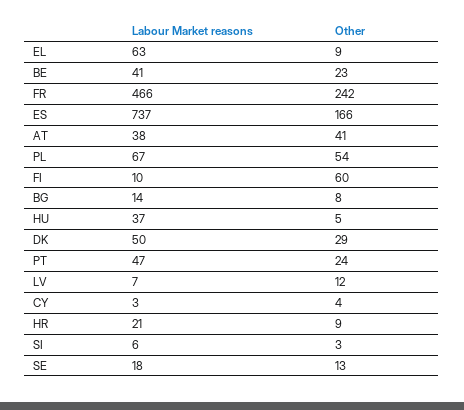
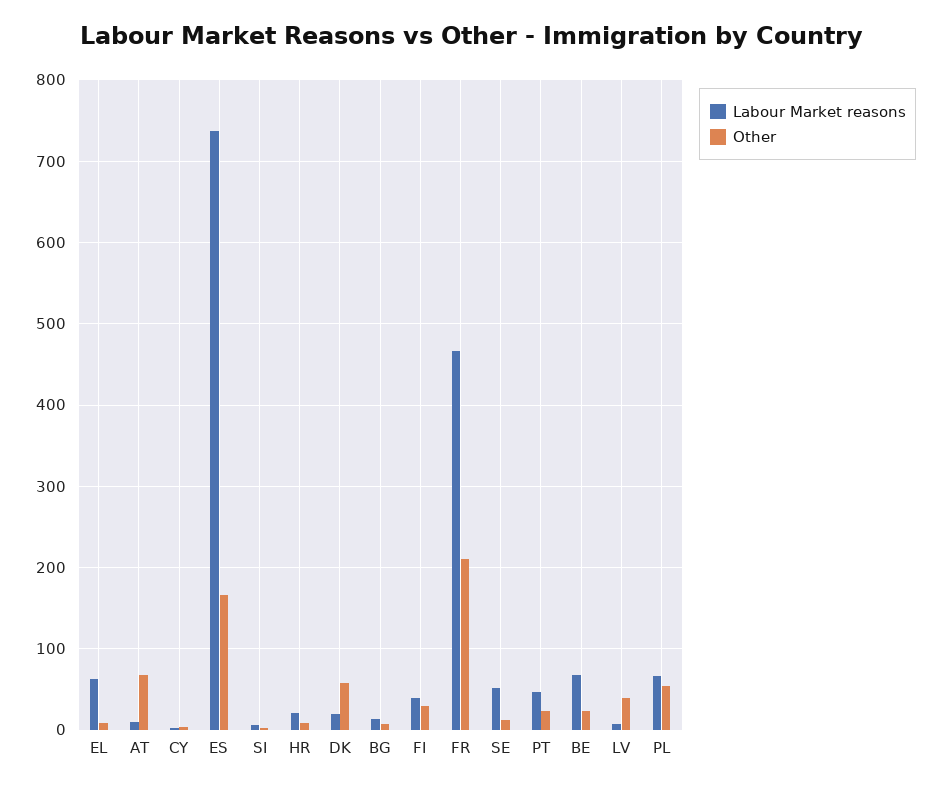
  {
    "Labour Market reasons": {
      "EL": 63,
-     "BE": 41,
+     "BE": 70,
      "FR": 466,
      "ES": 737,
-     "AT": 38,
+     "AT": 10,
      "PL": 67,
-     "FI": 10,
+     "FI": 40,
      "BG": 14,
-     "HU": 37,
-     "DK": 50,
+     "DK": 20,
      "PT": 47,
      "LV": 7,
      "CY": 3,
      "HR": 21,
      "SI": 6,
-     "SE": 18
+     "SE": 50
    },
    "Other": {
      "EL": 9,
      "BE": 23,
-     "FR": 242,
+     "FR": 210,
      "ES": 166,
-     "AT": 41,
+     "AT": 70,
      "PL": 54,
-     "FI": 60,
+     "FI": 30,
      "BG": 8,
-     "HU": 5,
-     "DK": 29,
+     "DK": 60,
      "PT": 24,
-     "LV": 12,
+     "LV": 40,
      "CY": 4,
      "HR": 9,
      "SI": 3,
      "SE": 13
    }
  }

